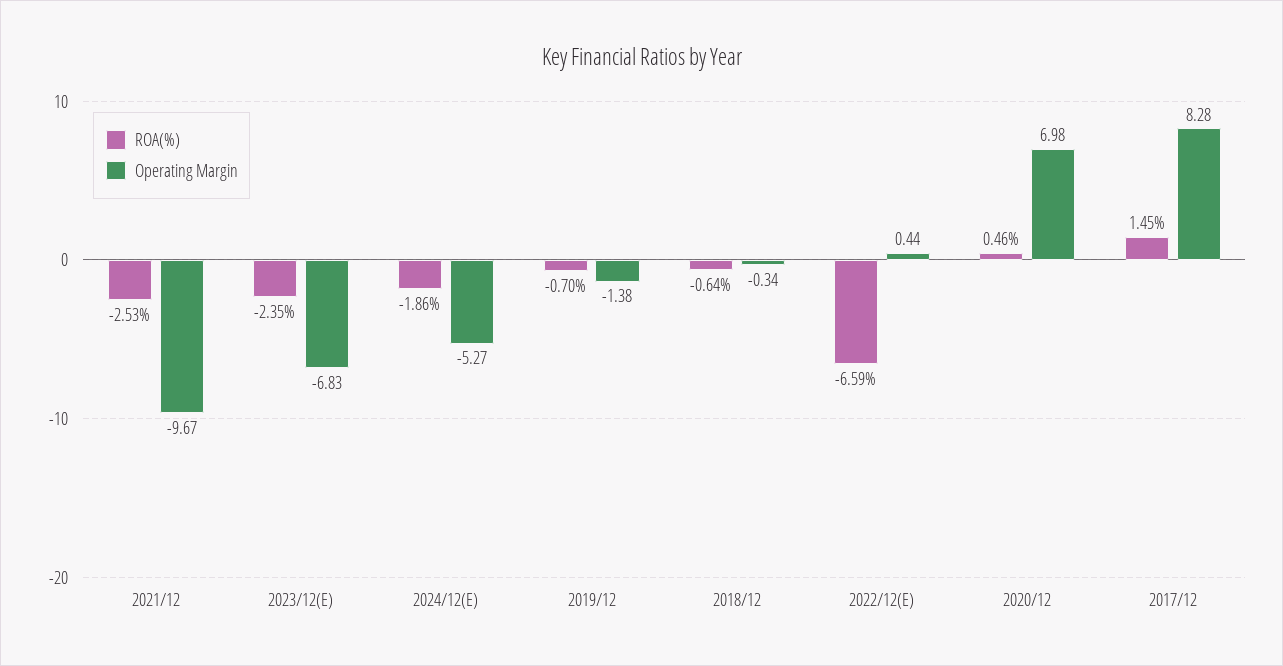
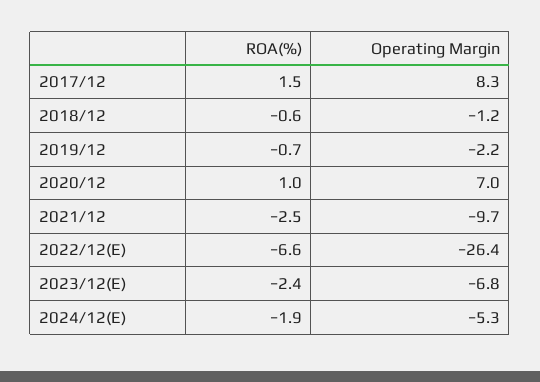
  {
    "ROA(%)": {
      "2021/12": -2.53,
      "2023/12(E)": -2.35,
      "2024/12(E)": -1.86,
      "2019/12": -0.7,
      "2018/12": -0.64,
      "2022/12(E)": -6.59,
-     "2020/12": 0.46,
+     "2020/12": 1,
      "2017/12": 1.45
    },
    "Operating Margin": {
      "2021/12": -9.67,
      "2023/12(E)": -6.83,
      "2024/12(E)": -5.27,
-     "2019/12": -1.38,
+     "2019/12": -2.2,
-     "2018/12": -0.34,
+     "2018/12": -1.2,
-     "2022/12(E)": 0.44,
+     "2022/12(E)": -26.4,
      "2020/12": 6.98,
      "2017/12": 8.28
    }
  }

